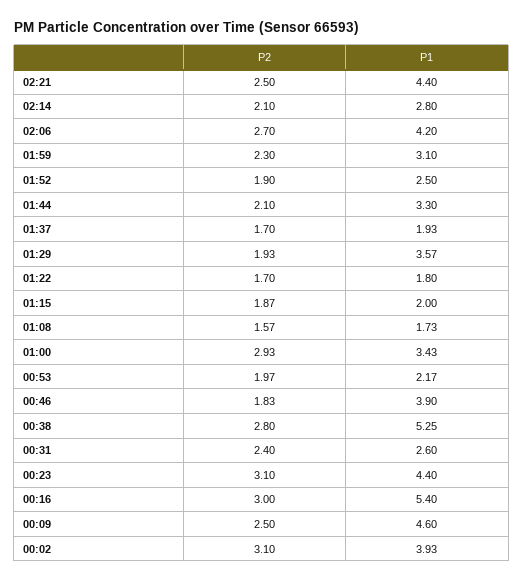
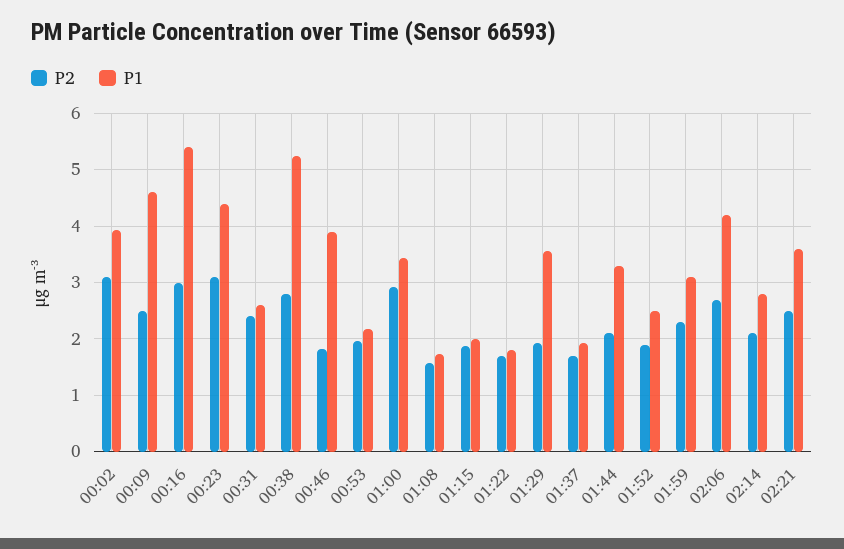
  {
    "P2": {
      "02:21": 2.5,
      "02:14": 2.1,
      "02:06": 2.7,
      "01:59": 2.3,
      "01:52": 1.9,
      "01:44": 2.1,
      "01:37": 1.7,
      "01:29": 1.93,
      "01:22": 1.7,
      "01:15": 1.87,
      "01:08": 1.57,
      "01:00": 2.93,
      "00:53": 1.97,
      "00:46": 1.83,
      "00:38": 2.8,
      "00:31": 2.4,
      "00:23": 3.1,
      "00:16": 3,
      "00:09": 2.5,
      "00:02": 3.1
    },
    "P1": {
-     "02:21": 4.4,
+     "02:21": 3.6,
      "02:14": 2.8,
      "02:06": 4.2,
      "01:59": 3.1,
      "01:52": 2.5,
      "01:44": 3.3,
      "01:37": 1.93,
      "01:29": 3.57,
      "01:22": 1.8,
      "01:15": 2,
      "01:08": 1.73,
      "01:00": 3.43,
      "00:53": 2.17,
      "00:46": 3.9,
      "00:38": 5.25,
      "00:31": 2.6,
      "00:23": 4.4,
      "00:16": 5.4,
      "00:09": 4.6,
      "00:02": 3.93
    }
  }

